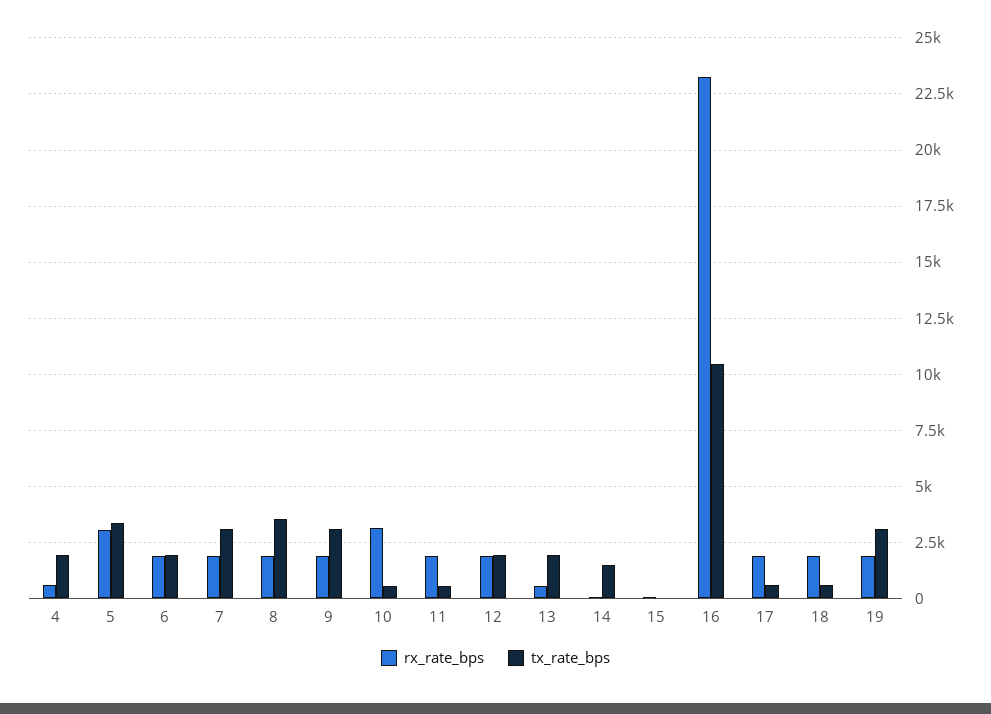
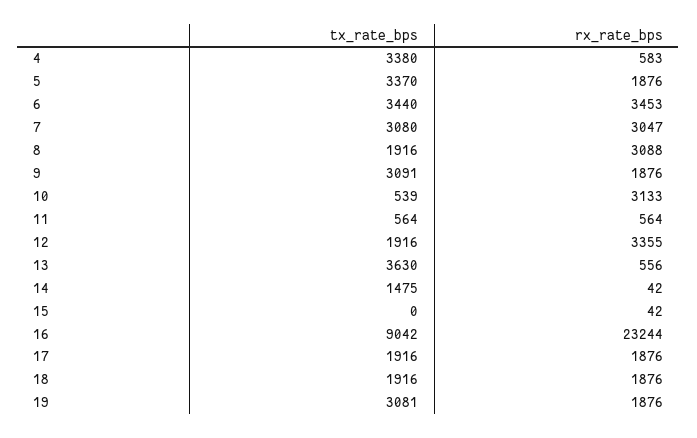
  {
    "rx_rate_bps": {
      "4": 583,
-     "5": 3000,
+     "5": 1876,
-     "6": 2000,
+     "6": 3453,
-     "7": 2000,
+     "7": 3047,
-     "8": 2000,
+     "8": 3088,
      "9": 1876,
      "10": 3133,
-     "11": 2000,
+     "11": 564,
-     "12": 2000,
+     "12": 3355,
      "13": 556,
      "14": 42,
      "15": 42,
      "16": 23244,
      "17": 1876,
      "18": 1876,
      "19": 1876
    },
    "tx_rate_bps": {
-     "4": 2000,
+     "4": 3380,
      "5": 3370,
-     "6": 2000,
+     "6": 3440,
      "7": 3080,
-     "8": 3500,
+     "8": 1916,
      "9": 3091,
      "10": 539,
      "11": 564,
      "12": 1916,
-     "13": 2000,
+     "13": 3630,
      "14": 1475,
      "15": 0,
-     "16": 10500,
+     "16": 9042,
-     "17": 500,
+     "17": 1916,
-     "18": 500,
+     "18": 1916,
      "19": 3081
    }
  }

